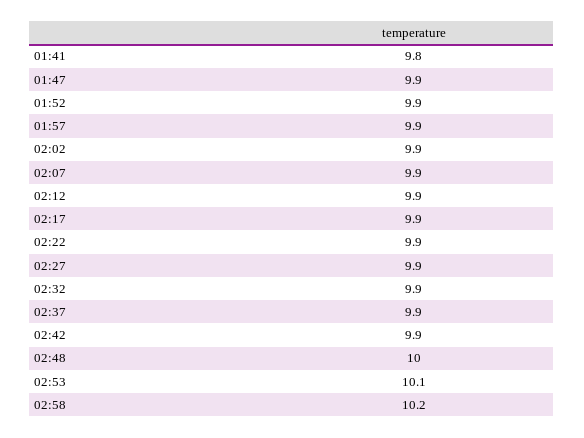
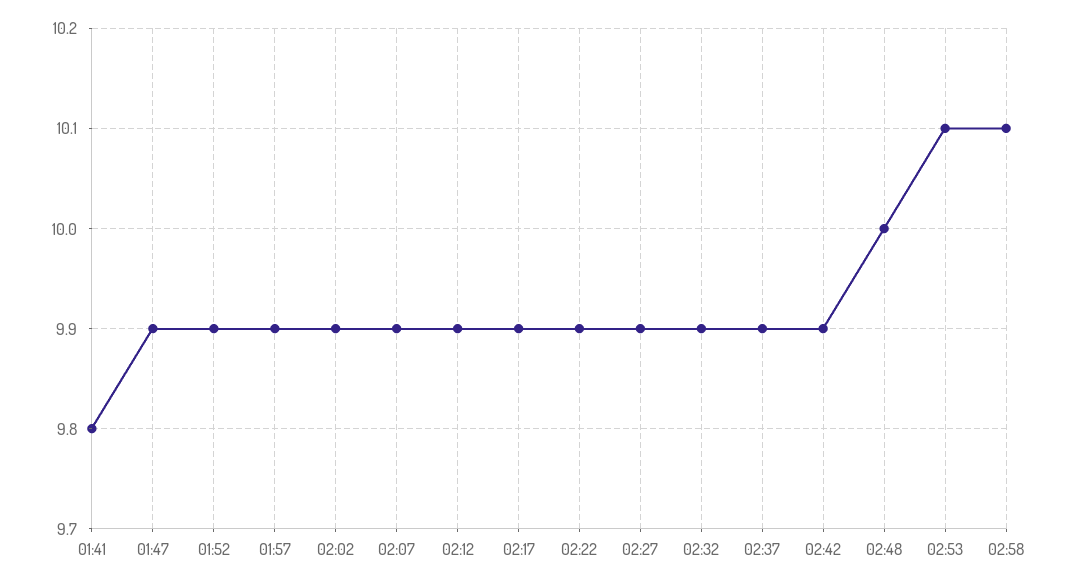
  {
    "01:41": 9.8,
    "01:47": 9.9,
    "01:52": 9.9,
    "01:57": 9.9,
    "02:02": 9.9,
    "02:07": 9.9,
    "02:12": 9.9,
    "02:17": 9.9,
    "02:22": 9.9,
    "02:27": 9.9,
    "02:32": 9.9,
    "02:37": 9.9,
    "02:42": 9.9,
    "02:48": 10,
    "02:53": 10.1,
-   "02:58": 10.2
+   "02:58": 10.1
  }

